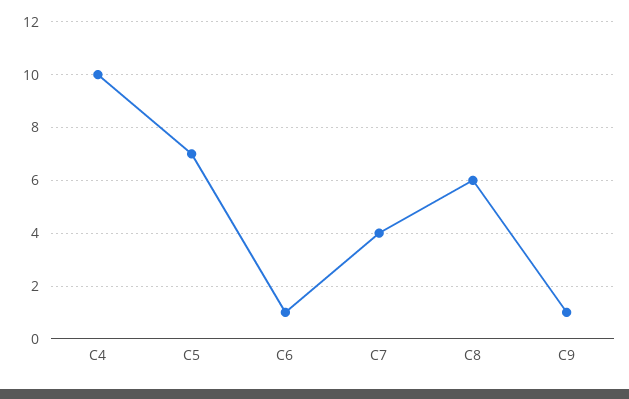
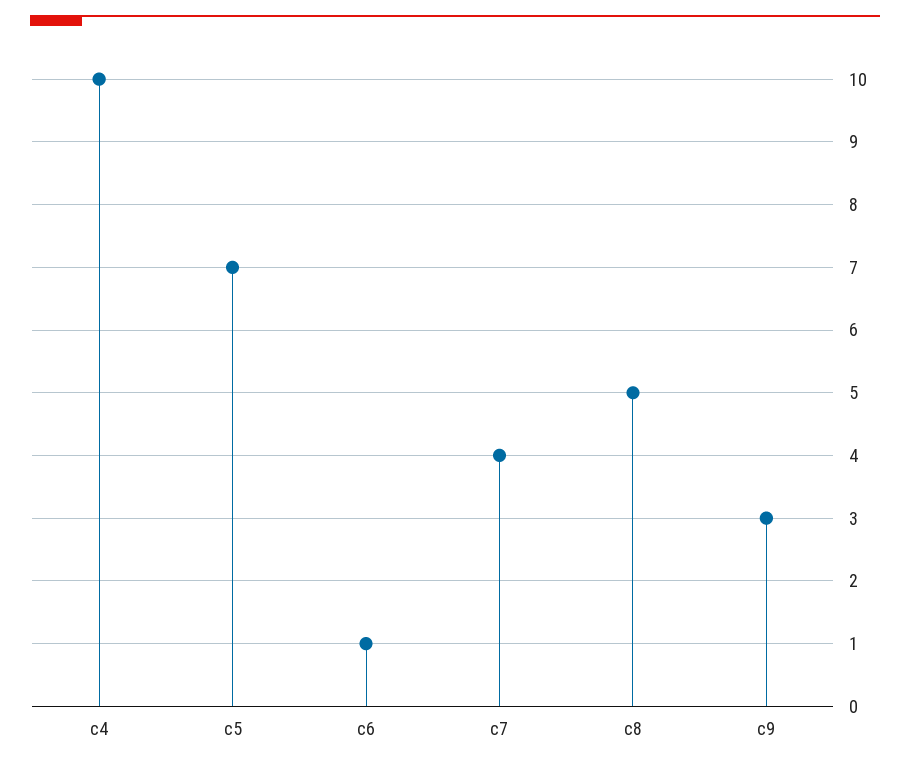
  {
    "C4": 10,
    "C5": 7,
    "C6": 1,
    "C7": 4,
-   "C8": 6,
+   "C8": 5,
-   "C9": 1
+   "C9": 3
  }

